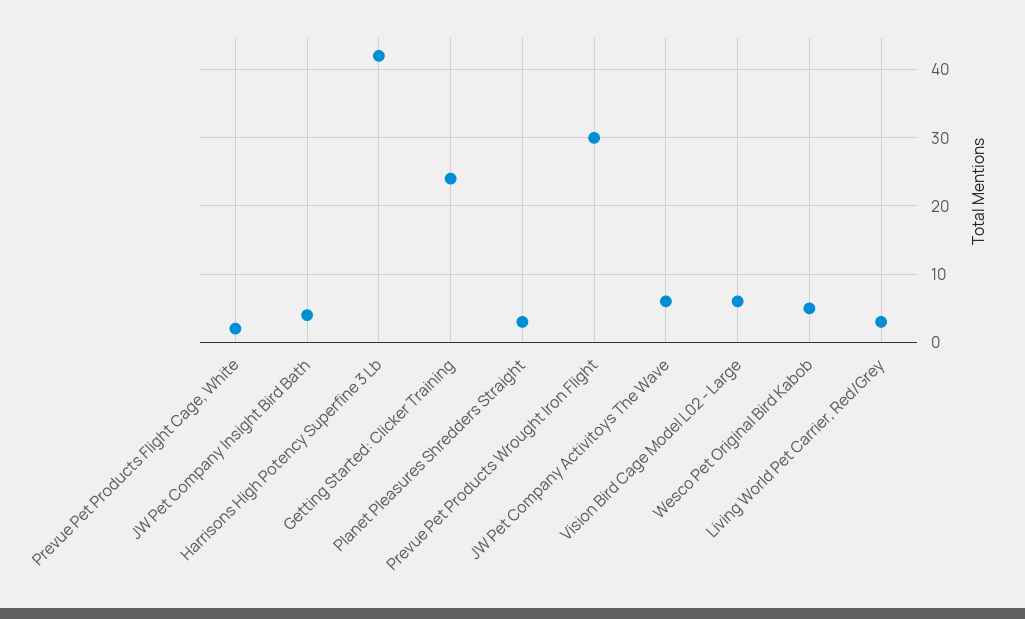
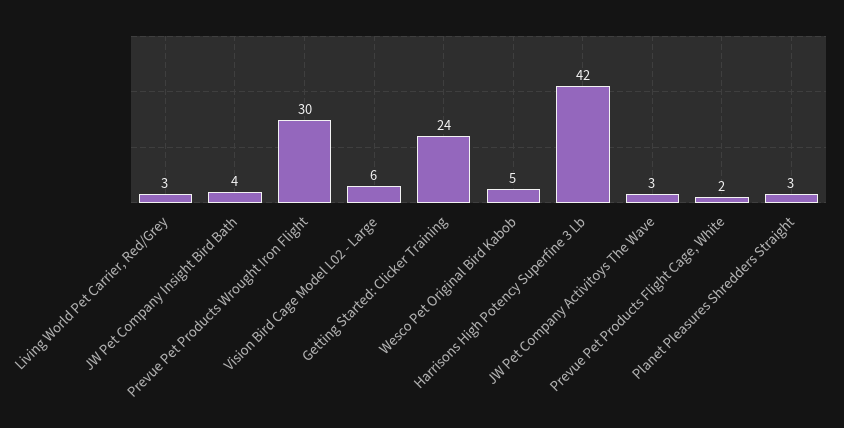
  {
    "Prevue Pet Products Flight Cage, White": 2,
    "JW Pet Company Insight Bird Bath": 4,
    "Harrisons High Potency Superfine 3 Lb": 42,
    "Getting Started: Clicker Training": 24,
    "Planet Pleasures Shredders Straight": 3,
    "Prevue Pet Products Wrought Iron Flight": 30,
-   "JW Pet Company Activitoys The Wave": 6,
+   "JW Pet Company Activitoys The Wave": 3,
    "Vision Bird Cage Model L02 - Large": 6,
    "Wesco Pet Original Bird Kabob": 5,
    "Living World Pet Carrier, Red/Grey": 3
  }

